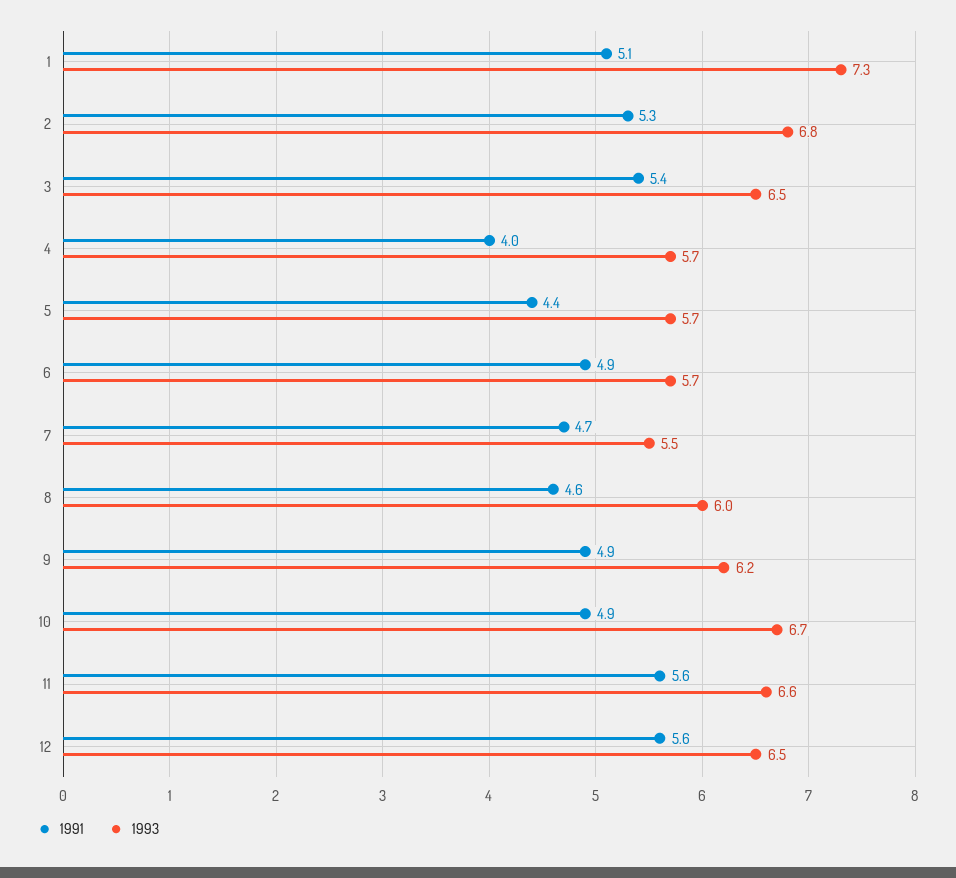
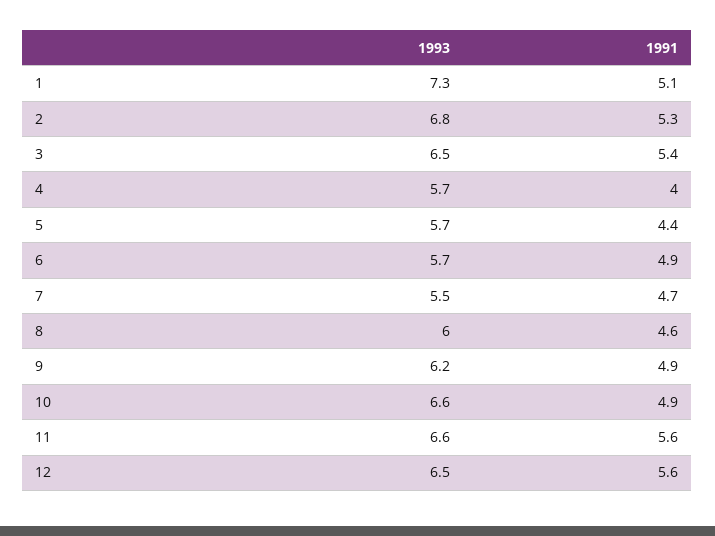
  {
    "1991": {
      "1": 5.1,
      "2": 5.3,
      "3": 5.4,
      "4": 4,
      "5": 4.4,
      "6": 4.9,
      "7": 4.7,
      "8": 4.6,
      "9": 4.9,
      "10": 4.9,
      "11": 5.6,
      "12": 5.6
    },
    "1993": {
      "1": 7.3,
      "2": 6.8,
      "3": 6.5,
      "4": 5.7,
      "5": 5.7,
      "6": 5.7,
      "7": 5.5,
      "8": 6,
      "9": 6.2,
-     "10": 6.7,
+     "10": 6.6,
      "11": 6.6,
      "12": 6.5
    }
  }

